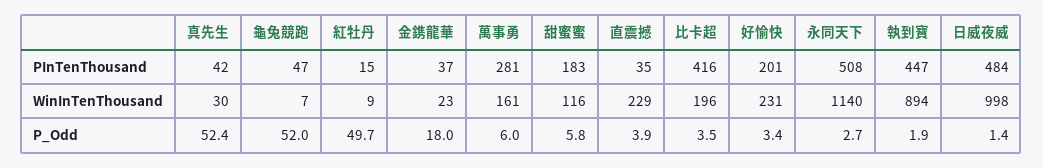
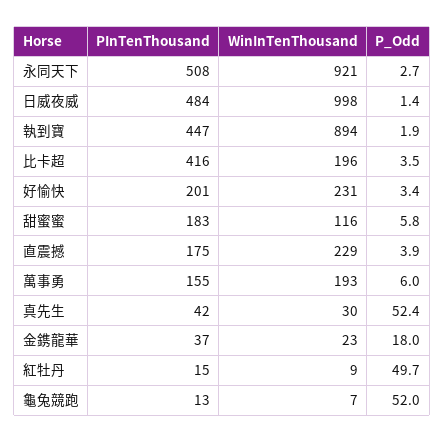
  {
    "真先生": {
      "PInTenThousand": 42,
      "WinInTenThousand": 30,
      "P_Odd": 52.4
    },
    "龜兔競跑": {
-     "PInTenThousand": 47,
+     "PInTenThousand": 13,
      "WinInTenThousand": 7,
      "P_Odd": 52
    },
    "紅牡丹": {
      "PInTenThousand": 15,
      "WinInTenThousand": 9,
      "P_Odd": 49.7
    },
    "金鎸龍華": {
      "PInTenThousand": 37,
      "WinInTenThousand": 23,
      "P_Odd": 18
    },
    "萬事勇": {
-     "PInTenThousand": 281,
+     "PInTenThousand": 155,
-     "WinInTenThousand": 161,
+     "WinInTenThousand": 193,
      "P_Odd": 6
    },
    "甜蜜蜜": {
      "PInTenThousand": 183,
      "WinInTenThousand": 116,
      "P_Odd": 5.8
    },
    "直震撼": {
-     "PInTenThousand": 35,
+     "PInTenThousand": 175,
      "WinInTenThousand": 229,
      "P_Odd": 3.9
    },
    "比卡超": {
      "PInTenThousand": 416,
      "WinInTenThousand": 196,
      "P_Odd": 3.5
    },
    "好愉快": {
      "PInTenThousand": 201,
      "WinInTenThousand": 231,
      "P_Odd": 3.4
    },
    "永同天下": {
      "PInTenThousand": 508,
-     "WinInTenThousand": 1140,
+     "WinInTenThousand": 921,
      "P_Odd": 2.7
    },
    "執到寶": {
      "PInTenThousand": 447,
      "WinInTenThousand": 894,
      "P_Odd": 1.9
    },
    "日威夜威": {
      "PInTenThousand": 484,
      "WinInTenThousand": 998,
      "P_Odd": 1.4
    }
  }

